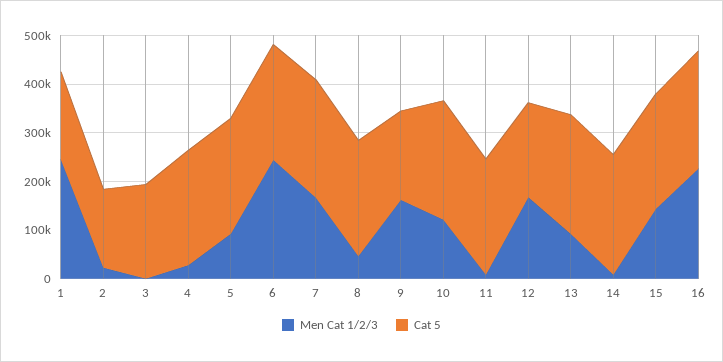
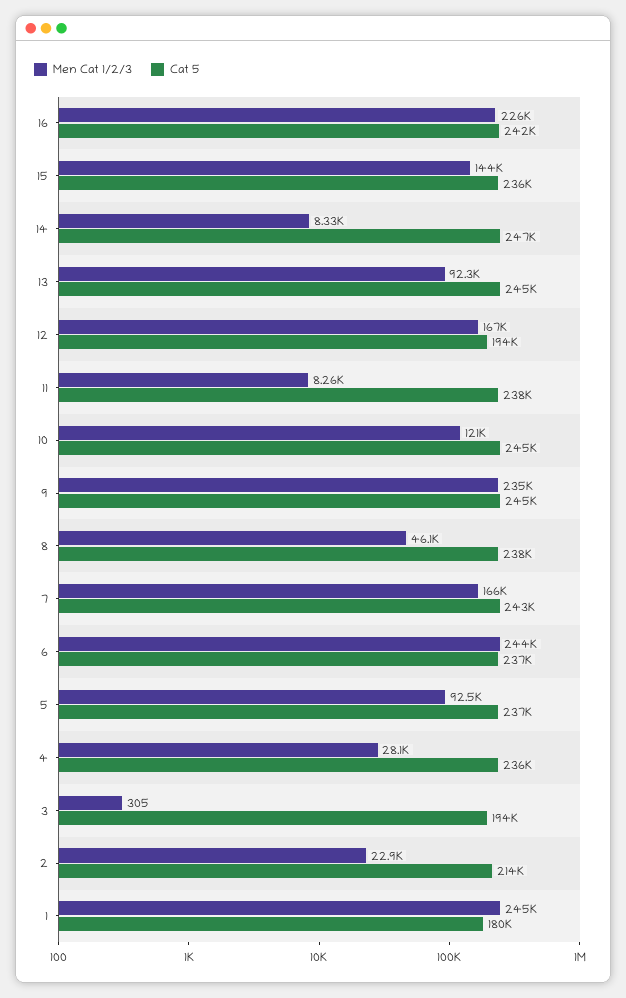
  {
    "Men Cat 1/2/3": {
      "1": 245000,
      "2": 22900,
      "3": 305,
      "4": 28100,
      "5": 92500,
      "6": 244000,
      "7": 166000,
      "8": 46100,
-     "9": 160000,
+     "9": 235000,
      "10": 121000,
      "11": 8260,
      "12": 167000,
      "13": 92300,
      "14": 8330,
      "15": 144000,
      "16": 226000
    },
    "Cat 5": {
      "1": 180000,
-     "2": 160000,
+     "2": 214000,
      "3": 194000,
      "4": 236000,
      "5": 237000,
      "6": 237000,
      "7": 243000,
      "8": 238000,
-     "9": 180000,
+     "9": 245000,
      "10": 245000,
      "11": 238000,
      "12": 194000,
      "13": 245000,
      "14": 247000,
      "15": 236000,
      "16": 242000
    }
  }

